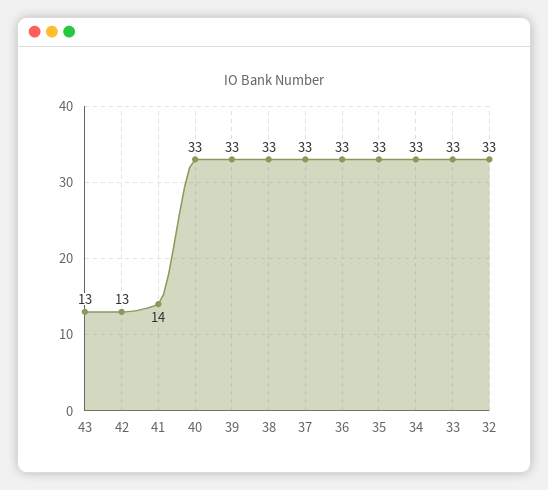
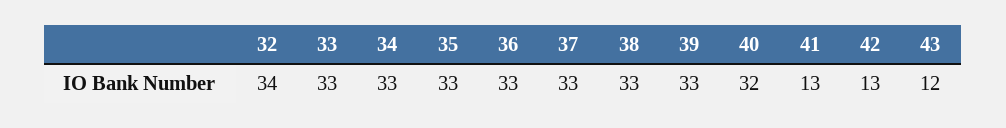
  {
-   "43": 13,
+   "43": 12,
    "42": 13,
-   "41": 14,
+   "41": 13,
-   "40": 33,
+   "40": 32,
    "39": 33,
    "38": 33,
    "37": 33,
    "36": 33,
    "35": 33,
    "34": 33,
    "33": 33,
-   "32": 33
+   "32": 34
  }

